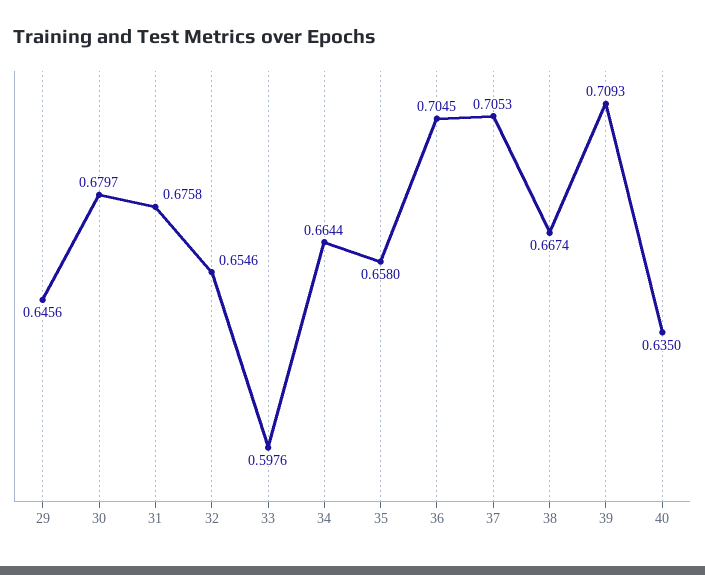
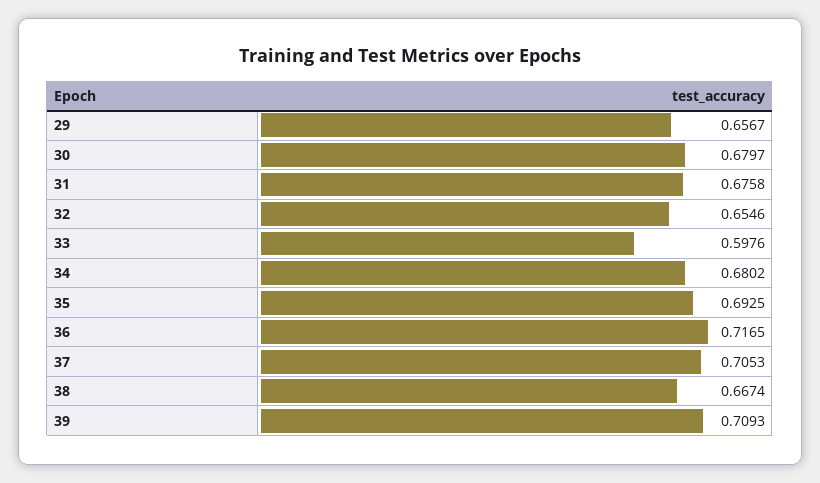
  {
-   "29": 0.6456,
+   "29": 0.6567,
    "30": 0.6797,
    "31": 0.6758,
    "32": 0.6546,
    "33": 0.5976,
-   "34": 0.6644,
+   "34": 0.6802,
-   "35": 0.658,
+   "35": 0.6925,
-   "36": 0.7045,
+   "36": 0.7165,
    "37": 0.7053,
    "38": 0.6674,
-   "39": 0.7093,
+   "39": 0.7093
-   "40": 0.635
  }

